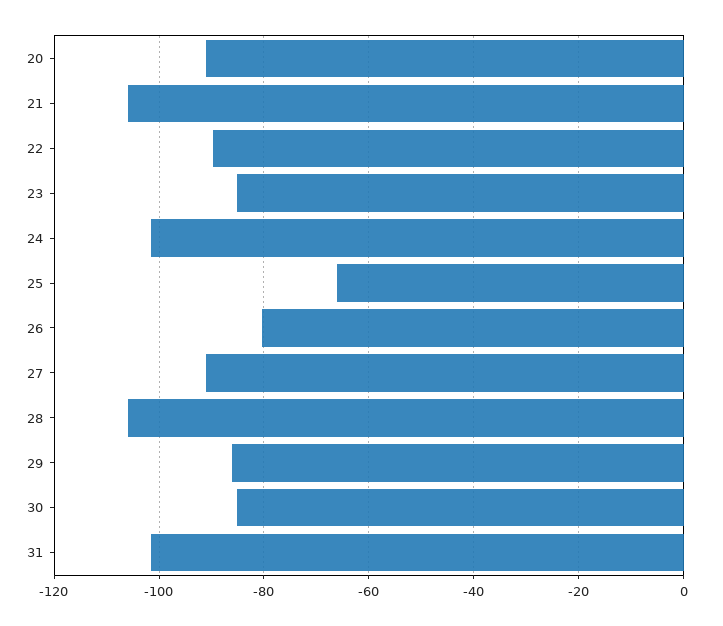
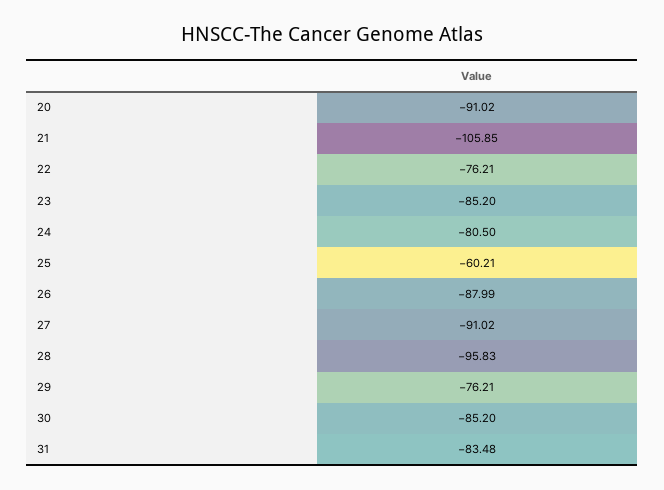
  {
    "20": -91.02,
    "21": -105.85,
-   "22": -90,
+   "22": -76.21,
    "23": -85.2,
-   "24": -102,
+   "24": -80.5,
-   "25": -66,
+   "25": -60.21,
-   "26": -80,
+   "26": -87.99,
    "27": -91.02,
-   "28": -106,
+   "28": -95.83,
-   "29": -86,
+   "29": -76.21,
    "30": -85.2,
-   "31": -102
+   "31": -83.48
  }

